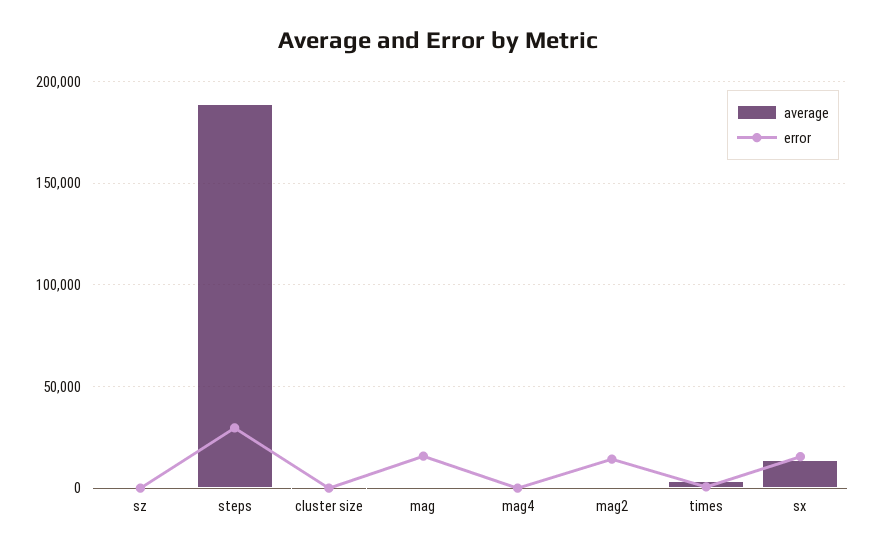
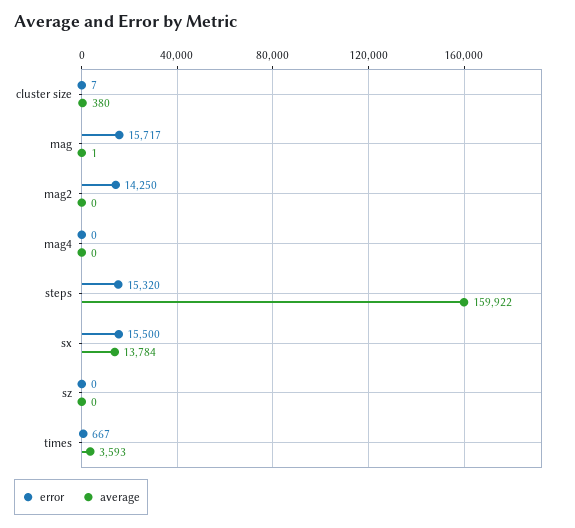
  {
    "average": {
      "sz": 0,
-     "steps": 190000,
+     "steps": 159922,
      "cluster size": 380,
      "mag": 1,
      "mag4": 0,
      "mag2": 0,
      "times": 3593,
      "sx": 13784
    },
    "error": {
      "sz": 0,
-     "steps": 30000,
+     "steps": 15320,
      "cluster size": 7,
      "mag": 15717,
      "mag4": 0,
      "mag2": 14250,
      "times": 667,
      "sx": 15500
    }
  }

